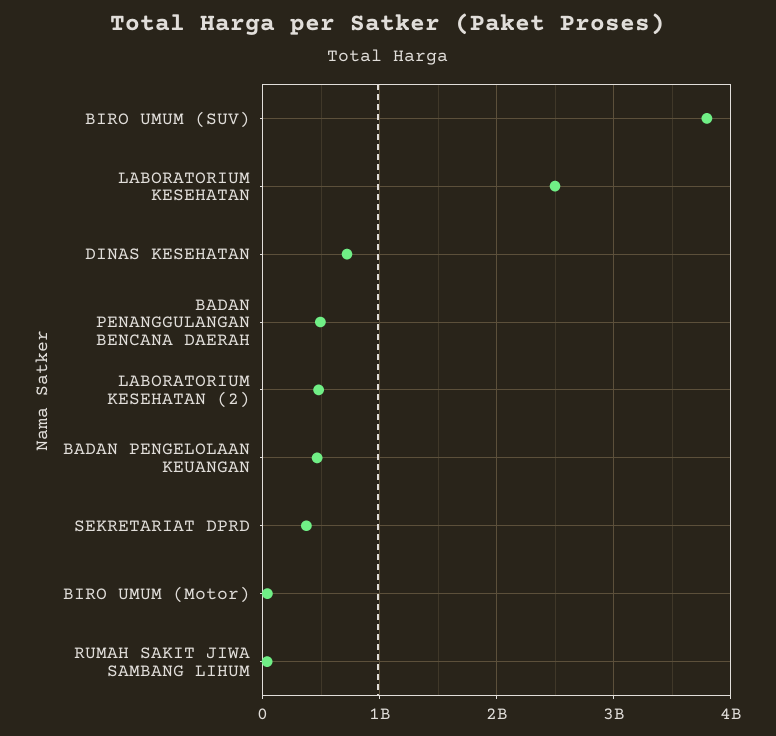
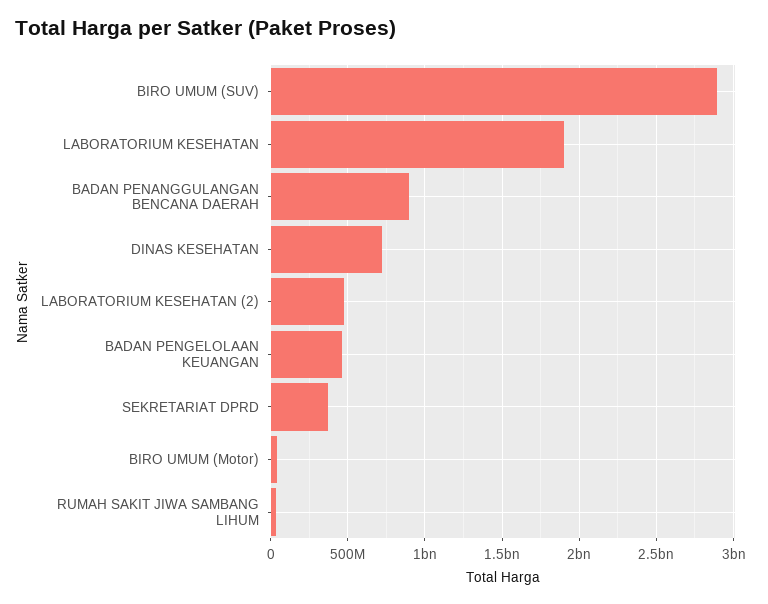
  {
-   "BIRO UMUM (SUV)": 3800000000,
+   "BIRO UMUM (SUV)": 2900000000,
-   "LABORATORIUM KESEHATAN": 2500000000,
+   "LABORATORIUM KESEHATAN": 1900000000,
    "DINAS KESEHATAN": 700000000,
-   "BADAN PENANGGULANGAN BENCANA DAERAH": 500000000,
+   "BADAN PENANGGULANGAN BENCANA DAERAH": 900000000,
    "LABORATORIUM KESEHATAN (2)": 500000000,
    "BADAN PENGELOLAAN KEUANGAN": 450000000,
    "SEKRETARIAT DPRD": 350000000,
    "BIRO UMUM (Motor)": 50000000,
    "RUMAH SAKIT JIWA SAMBANG LIHUM": 50000000
  }

